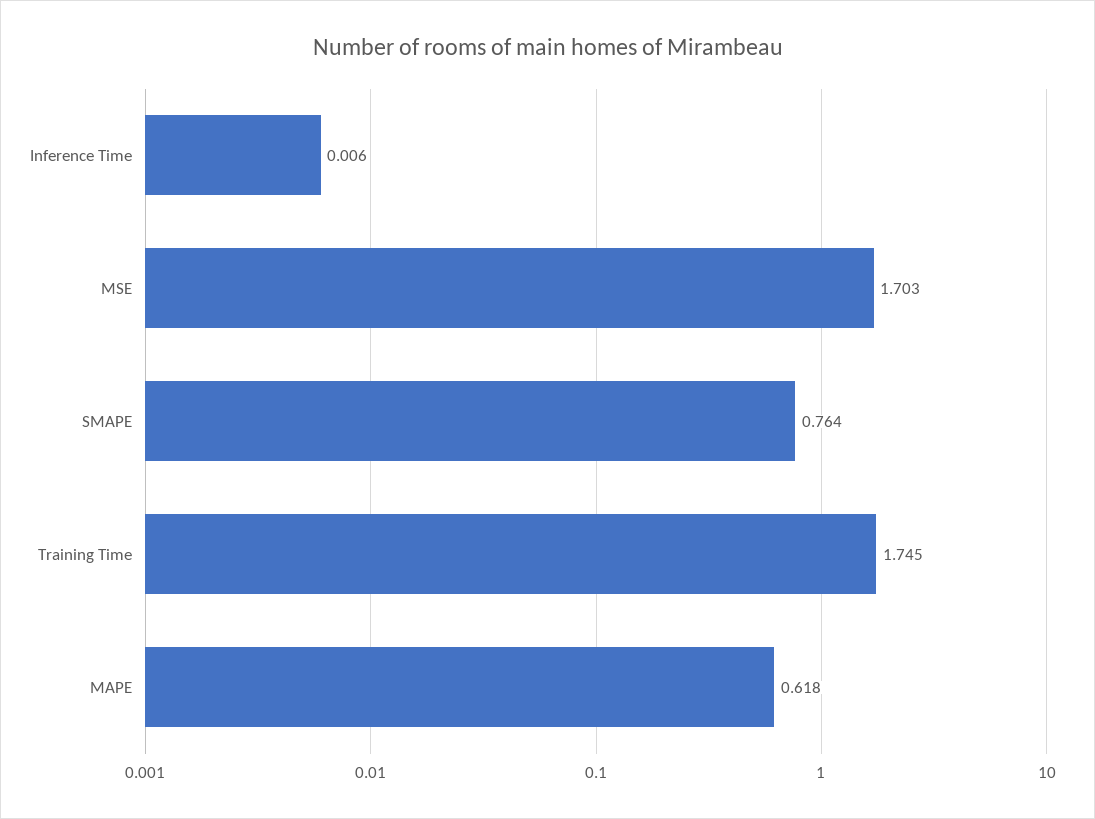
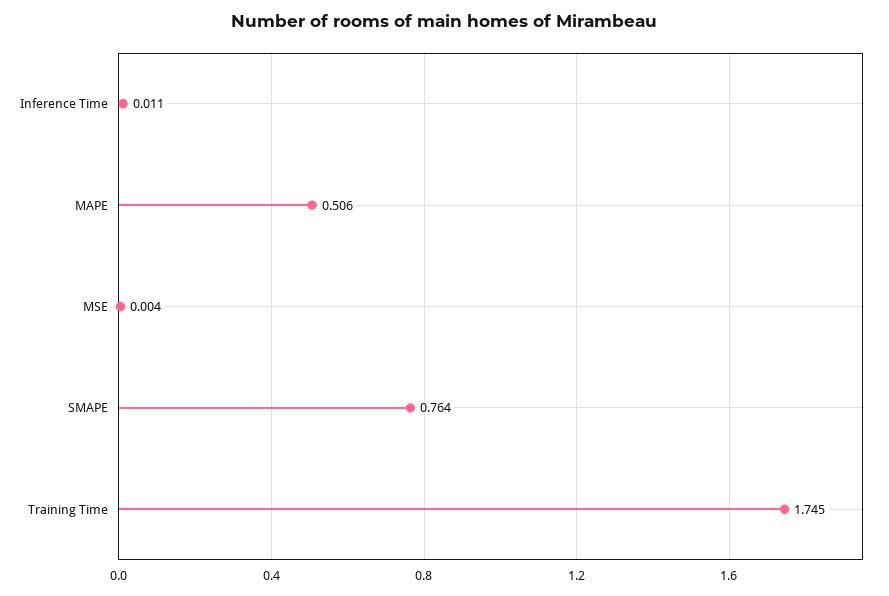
  {
-   "Inference Time": 0.006,
+   "Inference Time": 0.011,
-   "MSE": 1.703,
+   "MSE": 0.004,
    "SMAPE": 0.764,
    "Training Time": 1.745,
-   "MAPE": 0.618
+   "MAPE": 0.506
  }

